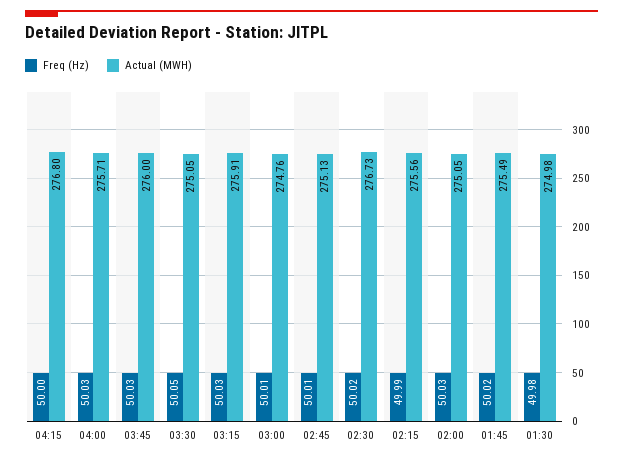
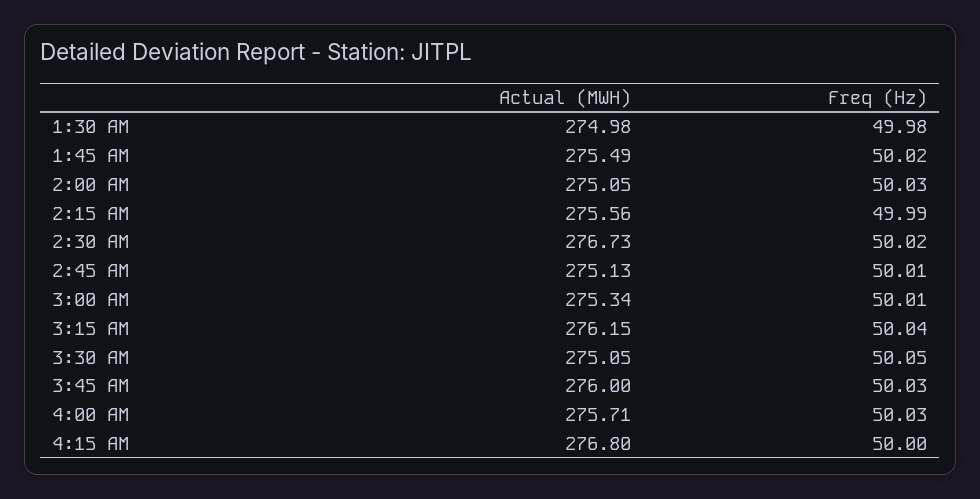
  {
    "Freq (Hz)": {
      "04:15": 50,
      "04:00": 50.03,
      "03:45": 50.03,
      "03:30": 50.05,
-     "03:15": 50.03,
+     "03:15": 50.04,
      "03:00": 50.01,
      "02:45": 50.01,
      "02:30": 50.02,
      "02:15": 49.99,
      "02:00": 50.03,
      "01:45": 50.02,
      "01:30": 49.98
    },
    "Actual (MWH)": {
      "04:15": 276.8,
      "04:00": 275.71,
      "03:45": 276,
      "03:30": 275.05,
-     "03:15": 275.91,
+     "03:15": 276.15,
-     "03:00": 274.76,
+     "03:00": 275.34,
      "02:45": 275.13,
      "02:30": 276.73,
      "02:15": 275.56,
      "02:00": 275.05,
      "01:45": 275.49,
      "01:30": 274.98
    }
  }

